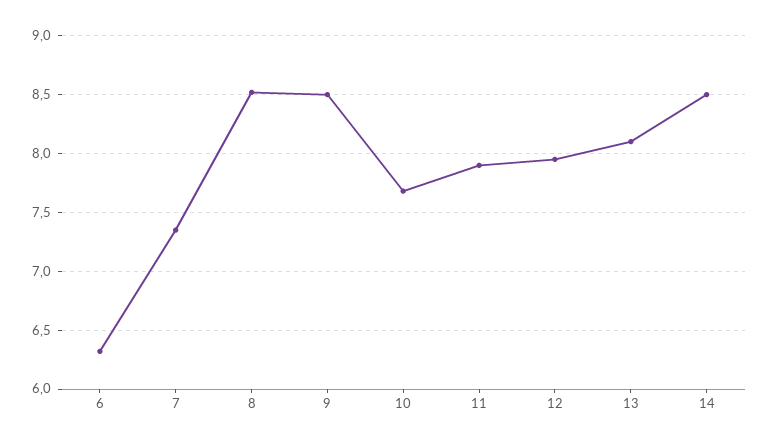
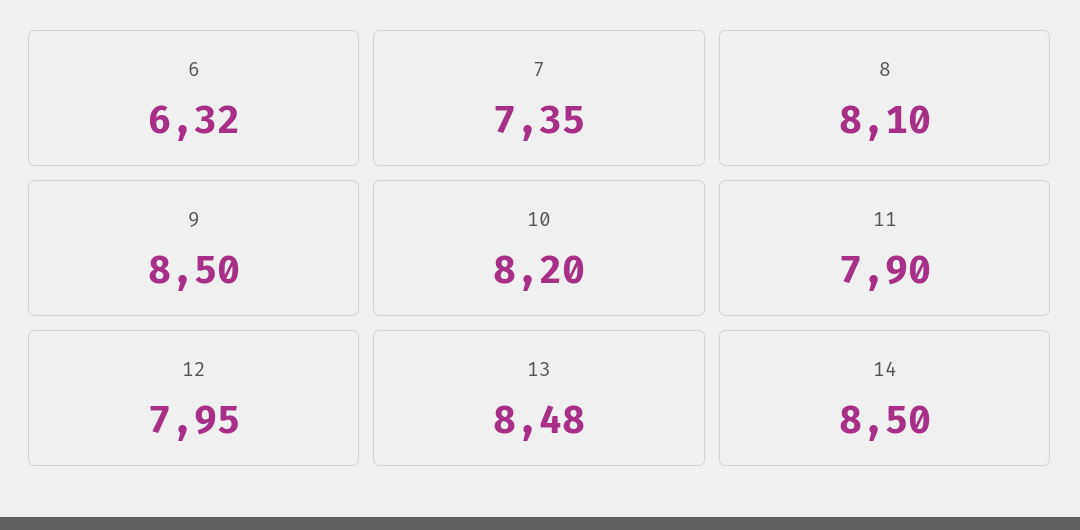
  {
    "6": 6.32,
    "7": 7.35,
-   "8": 8.5,
+   "8": 8.1,
    "9": 8.5,
-   "10": 7.7,
+   "10": 8.2,
    "11": 7.9,
    "12": 7.95,
-   "13": 8.1,
+   "13": 8.48,
    "14": 8.5
  }

